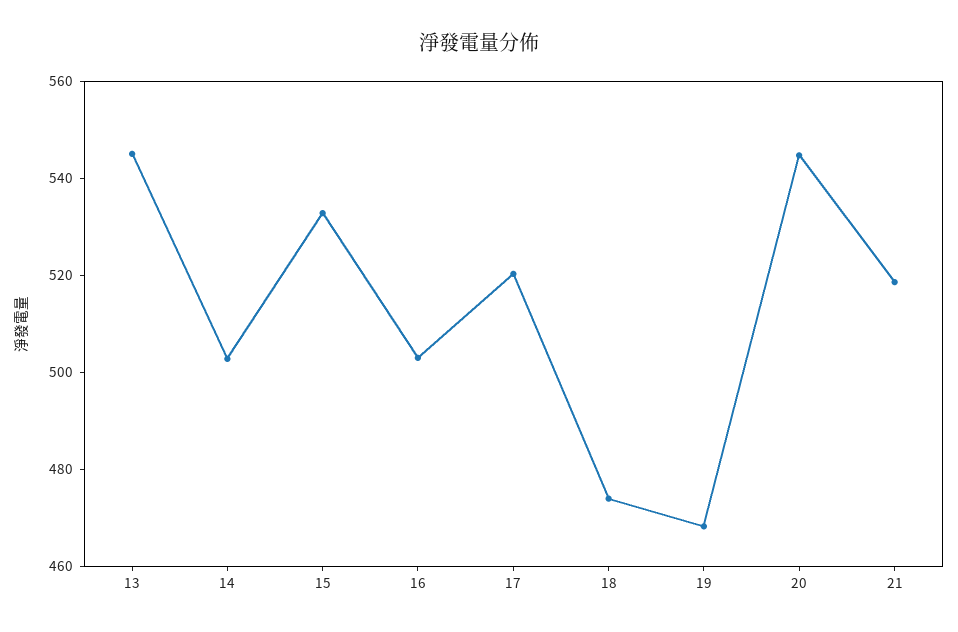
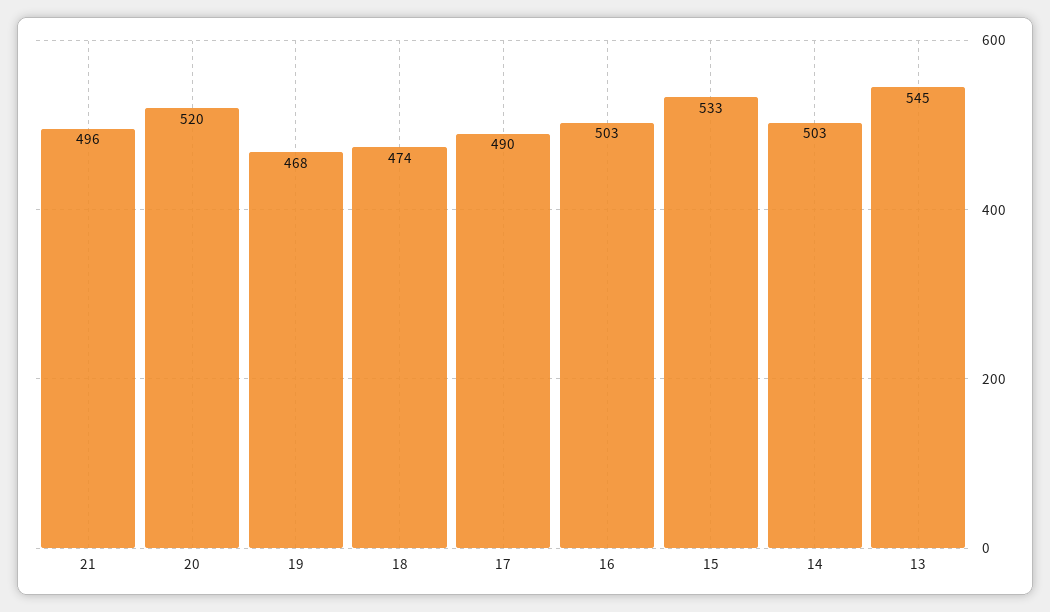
  {
    "13": 545,
    "14": 503,
    "15": 533,
    "16": 503,
-   "17": 520,
+   "17": 490,
    "18": 474,
    "19": 468,
-   "20": 545,
+   "20": 520,
-   "21": 520
+   "21": 496
  }

